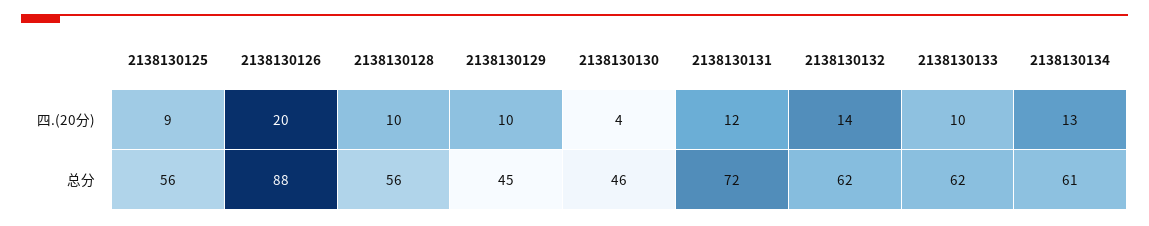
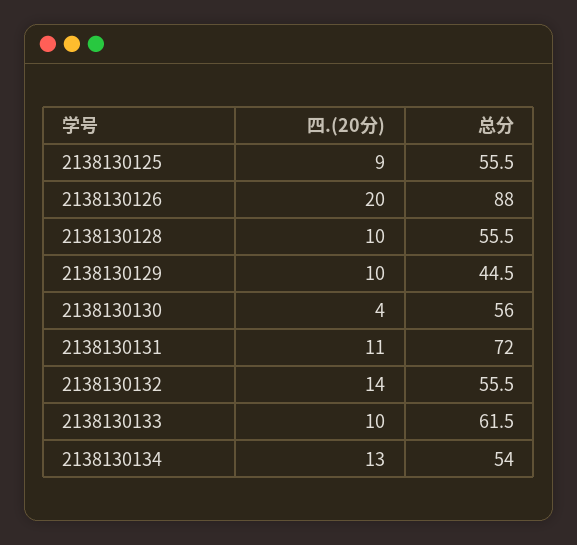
  {
    "2138130125": {
      "四.(20分)": 9,
      "总分": 55.5
    },
    "2138130126": {
      "四.(20分)": 20,
      "总分": 88
    },
    "2138130128": {
      "四.(20分)": 10,
      "总分": 55.5
    },
    "2138130129": {
      "四.(20分)": 10,
      "总分": 44.5
    },
    "2138130130": {
      "四.(20分)": 4,
-     "总分": 46
+     "总分": 56
    },
    "2138130131": {
-     "四.(20分)": 12,
+     "四.(20分)": 11,
      "总分": 72
    },
    "2138130132": {
      "四.(20分)": 14,
-     "总分": 62
+     "总分": 55.5
    },
    "2138130133": {
      "四.(20分)": 10,
      "总分": 61.5
    },
    "2138130134": {
      "四.(20分)": 13,
-     "总分": 61
+     "总分": 54
    }
  }

